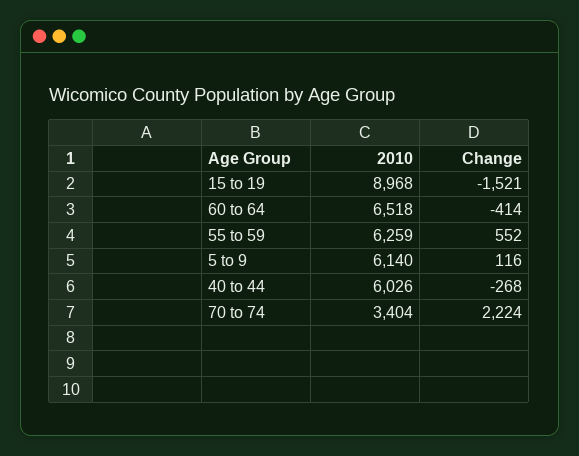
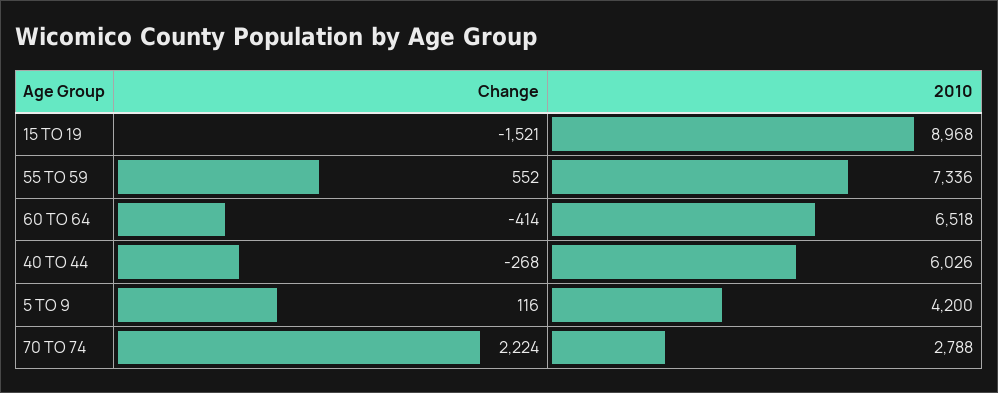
  {
    "2010": {
      "15 to 19": 8968,
      "60 to 64": 6518,
-     "55 to 59": 6259,
+     "55 to 59": 7336,
-     "5 to 9": 6140,
+     "5 to 9": 4200,
      "40 to 44": 6026,
-     "70 to 74": 3404
+     "70 to 74": 2788
    },
    "Change": {
      "15 to 19": -1521,
      "60 to 64": -414,
      "55 to 59": 552,
      "5 to 9": 116,
      "40 to 44": -268,
      "70 to 74": 2224
    }
  }

